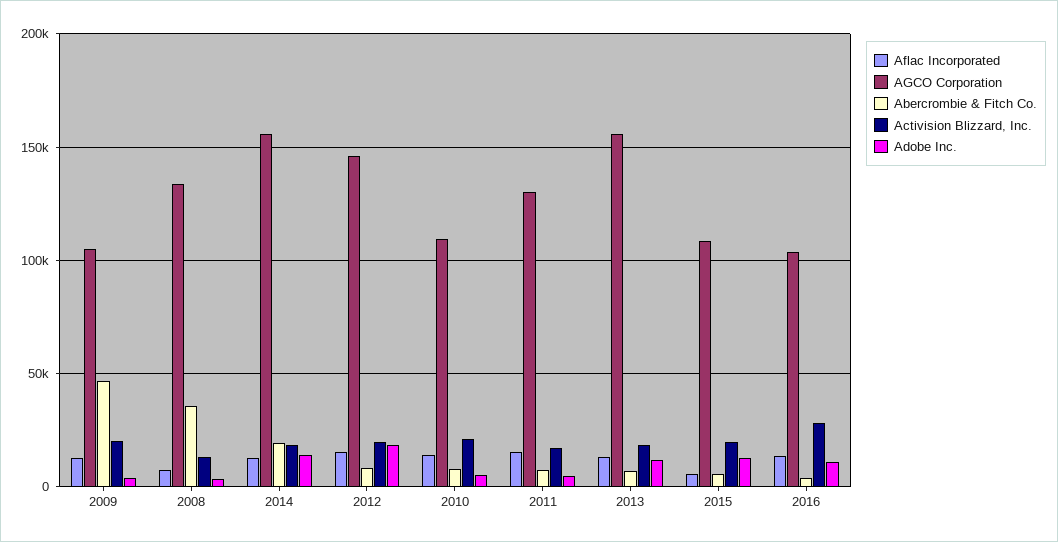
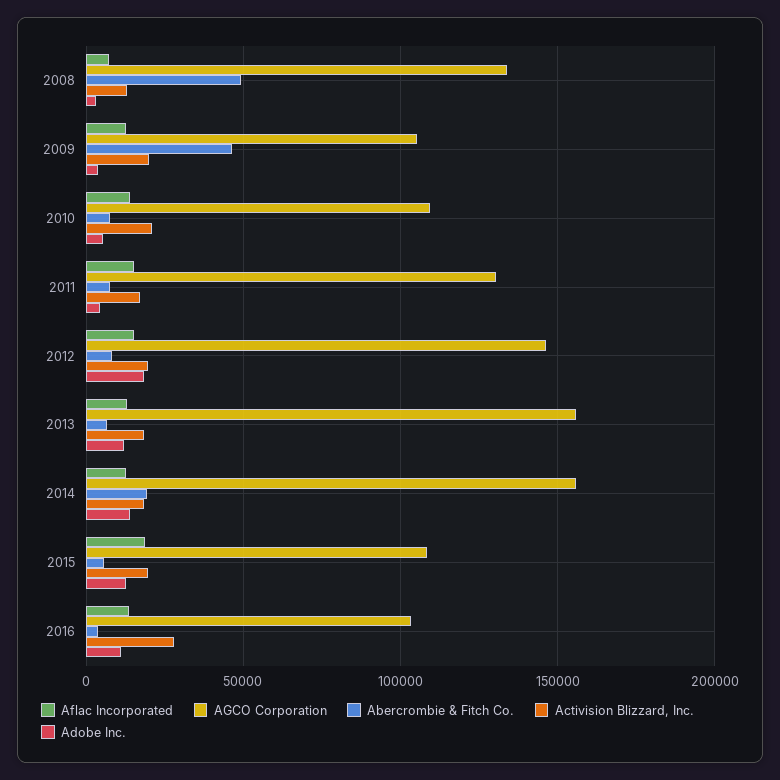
  {
    "Aflac Incorporated": {
      "2009": 15000,
      "2008": 5000,
      "2014": 15000,
      "2012": 15000,
      "2010": 15000,
      "2011": 15000,
      "2013": 15000,
-     "2015": 5000,
+     "2015": 20000,
      "2016": 15000
    },
    "AGCO Corporation": {
      "2009": 105000,
      "2008": 135000,
      "2014": 155000,
      "2012": 145000,
      "2010": 110000,
      "2011": 130000,
      "2013": 155000,
      "2015": 110000,
      "2016": 105000
    },
    "Abercrombie & Fitch Co.": {
      "2009": 45000,
-     "2008": 35000,
+     "2008": 50000,
      "2014": 20000,
      "2012": 10000,
      "2010": 10000,
      "2011": 5000,
      "2013": 5000,
      "2015": 5000,
      "2016": 5000
    },
    "Activision Blizzard, Inc.": {
      "2009": 20000,
      "2008": 15000,
      "2014": 20000,
      "2012": 20000,
      "2010": 20000,
      "2011": 15000,
      "2013": 20000,
      "2015": 20000,
      "2016": 30000
    },
    "Adobe Inc.": {
      "2009": 5000,
      "2008": 5000,
      "2014": 15000,
      "2012": 20000,
      "2010": 5000,
      "2011": 5000,
      "2013": 10000,
      "2015": 15000,
      "2016": 10000
    }
  }

